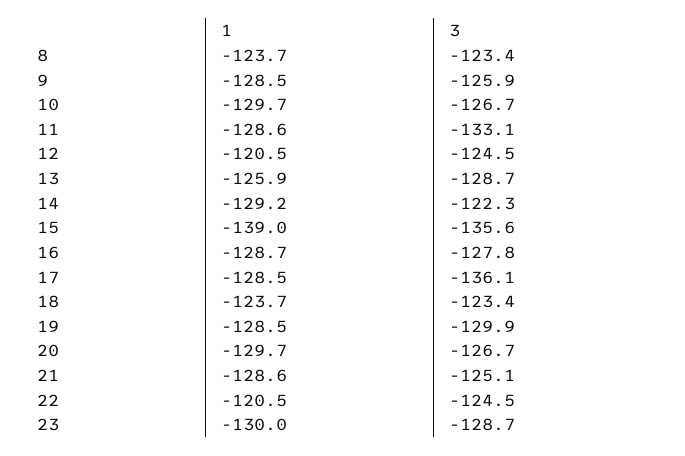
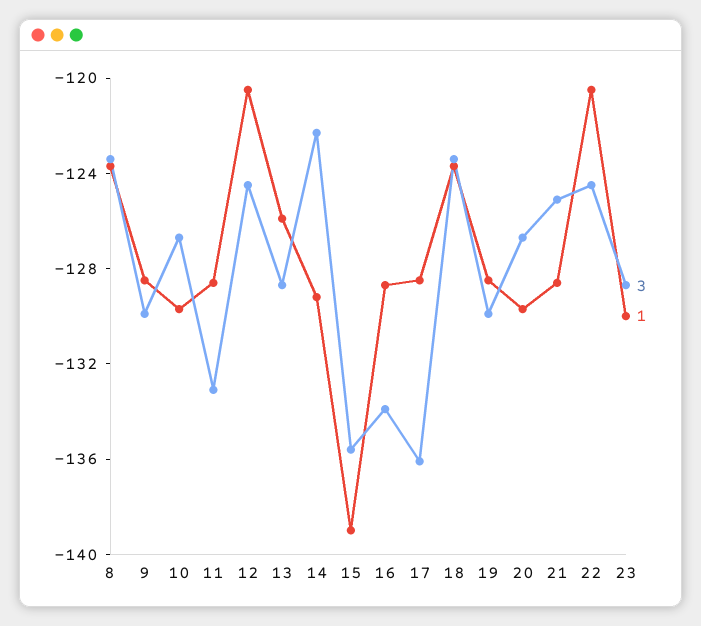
  {
    "1": {
      "8": -123.7,
      "9": -128.5,
      "10": -129.7,
      "11": -128.6,
      "12": -120.5,
      "13": -125.9,
      "14": -129.2,
      "15": -139,
      "16": -128.7,
      "17": -128.5,
      "18": -123.7,
      "19": -128.5,
      "20": -129.7,
      "21": -128.6,
      "22": -120.5,
      "23": -130
    },
    "3": {
      "8": -123.4,
-     "9": -125.9,
+     "9": -130,
      "10": -126.7,
      "11": -133.1,
      "12": -124.5,
      "13": -128.7,
      "14": -122.3,
      "15": -135.6,
-     "16": -127.8,
+     "16": -134,
      "17": -136.1,
      "18": -123.4,
      "19": -129.9,
      "20": -126.7,
      "21": -125.1,
      "22": -124.5,
      "23": -128.7
    }
  }

